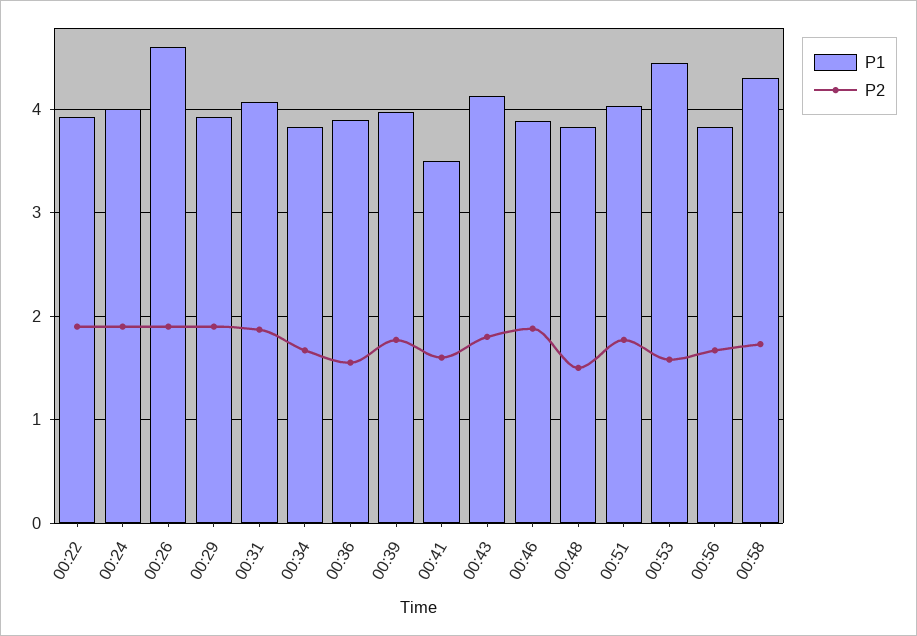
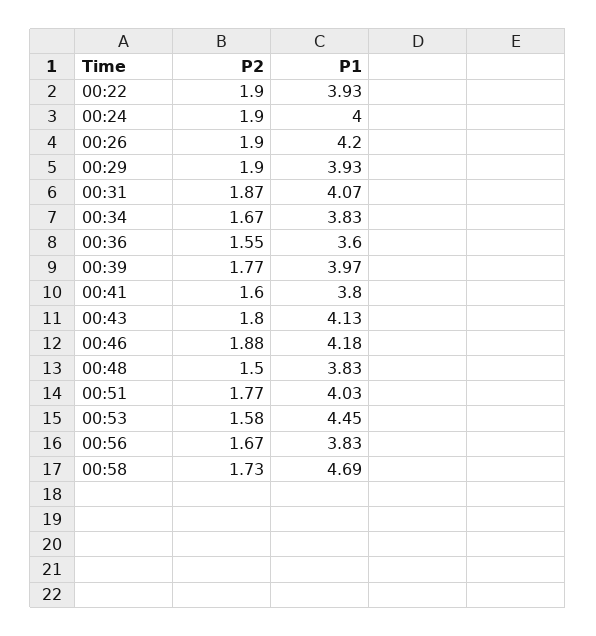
  {
    "P1": {
      "00:22": 3.93,
      "00:24": 4,
-     "00:26": 4.6,
+     "00:26": 4.2,
      "00:29": 3.93,
      "00:31": 4.07,
      "00:34": 3.83,
-     "00:36": 3.9,
+     "00:36": 3.6,
      "00:39": 3.97,
-     "00:41": 3.5,
+     "00:41": 3.8,
      "00:43": 4.13,
-     "00:46": 3.9,
+     "00:46": 4.18,
      "00:48": 3.83,
      "00:51": 4.03,
      "00:53": 4.45,
      "00:56": 3.83,
-     "00:58": 4.3
+     "00:58": 4.69
    },
    "P2": {
      "00:22": 1.9,
      "00:24": 1.9,
      "00:26": 1.9,
      "00:29": 1.9,
      "00:31": 1.87,
      "00:34": 1.67,
      "00:36": 1.55,
      "00:39": 1.77,
      "00:41": 1.6,
      "00:43": 1.8,
      "00:46": 1.88,
      "00:48": 1.5,
      "00:51": 1.77,
      "00:53": 1.58,
      "00:56": 1.67,
      "00:58": 1.73
    }
  }

